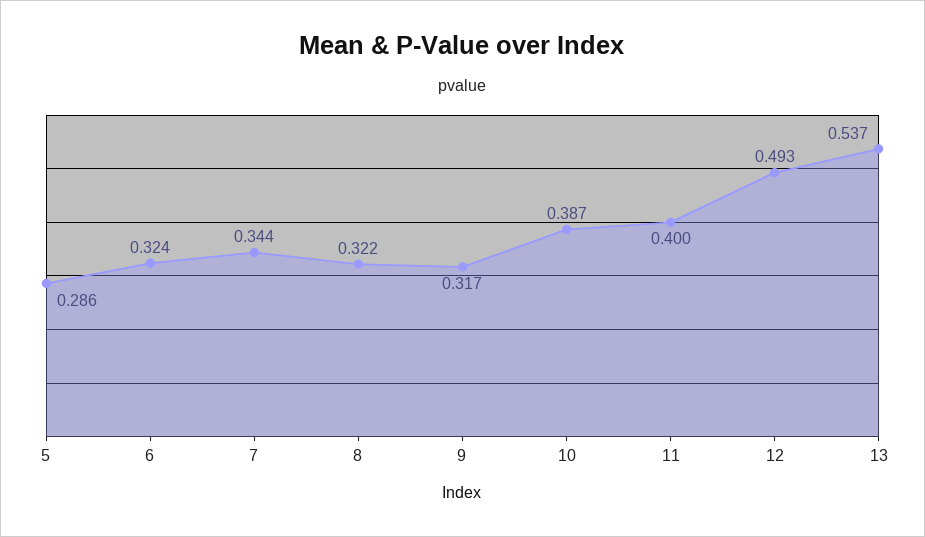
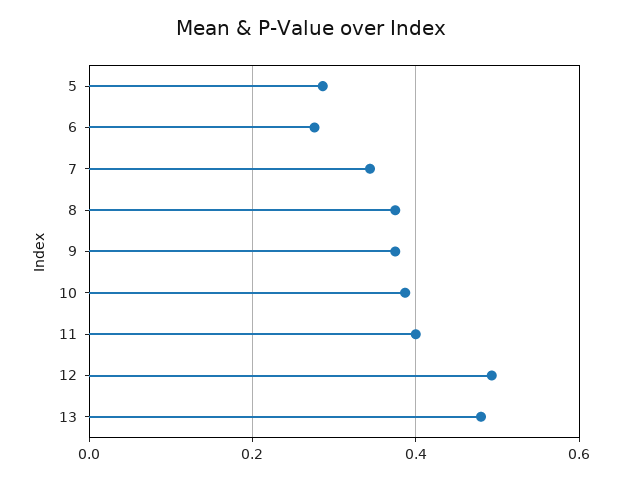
  {
    "5": 0.286,
-   "6": 0.324,
+   "6": 0.28,
    "7": 0.344,
-   "8": 0.322,
+   "8": 0.38,
-   "9": 0.317,
+   "9": 0.38,
    "10": 0.387,
    "11": 0.4,
    "12": 0.493,
-   "13": 0.537
+   "13": 0.48
  }

